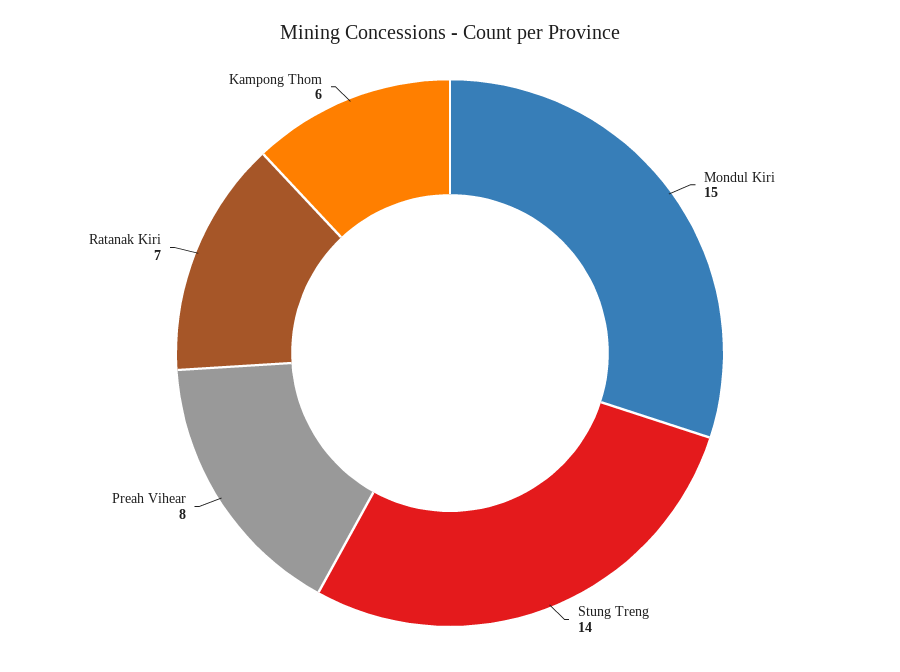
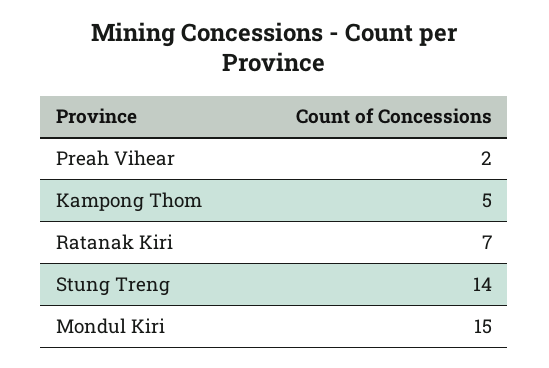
  {
    "Mondul Kiri": 15,
    "Stung Treng": 14,
-   "Preah Vihear": 8,
+   "Preah Vihear": 2,
    "Ratanak Kiri": 7,
-   "Kampong Thom": 6
+   "Kampong Thom": 5
  }

